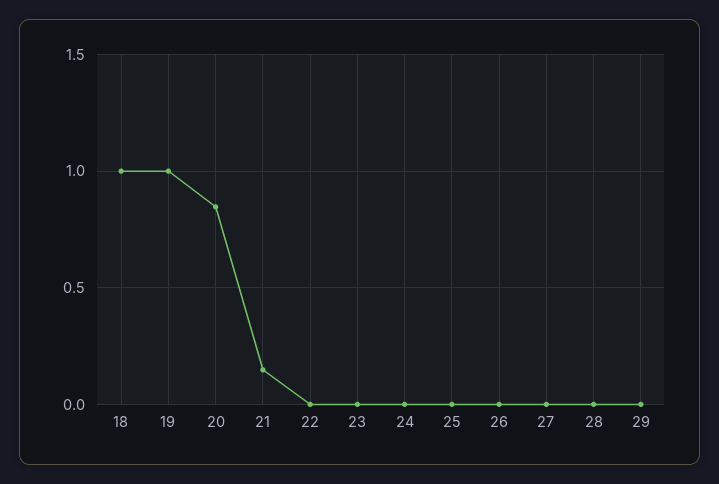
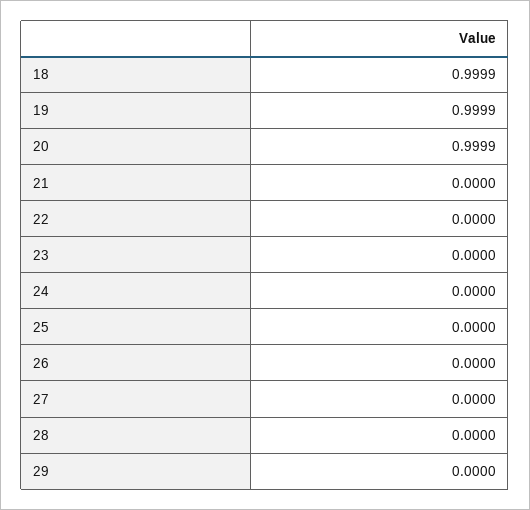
  {
    "18": 0.9999,
    "19": 0.9999,
-   "20": 0.85,
+   "20": 0.9999,
-   "21": 0.15,
+   "21": 0,
    "22": 0,
    "23": 0,
    "24": 0,
    "25": 0,
    "26": 0,
    "27": 0,
    "28": 0,
    "29": 0
  }

